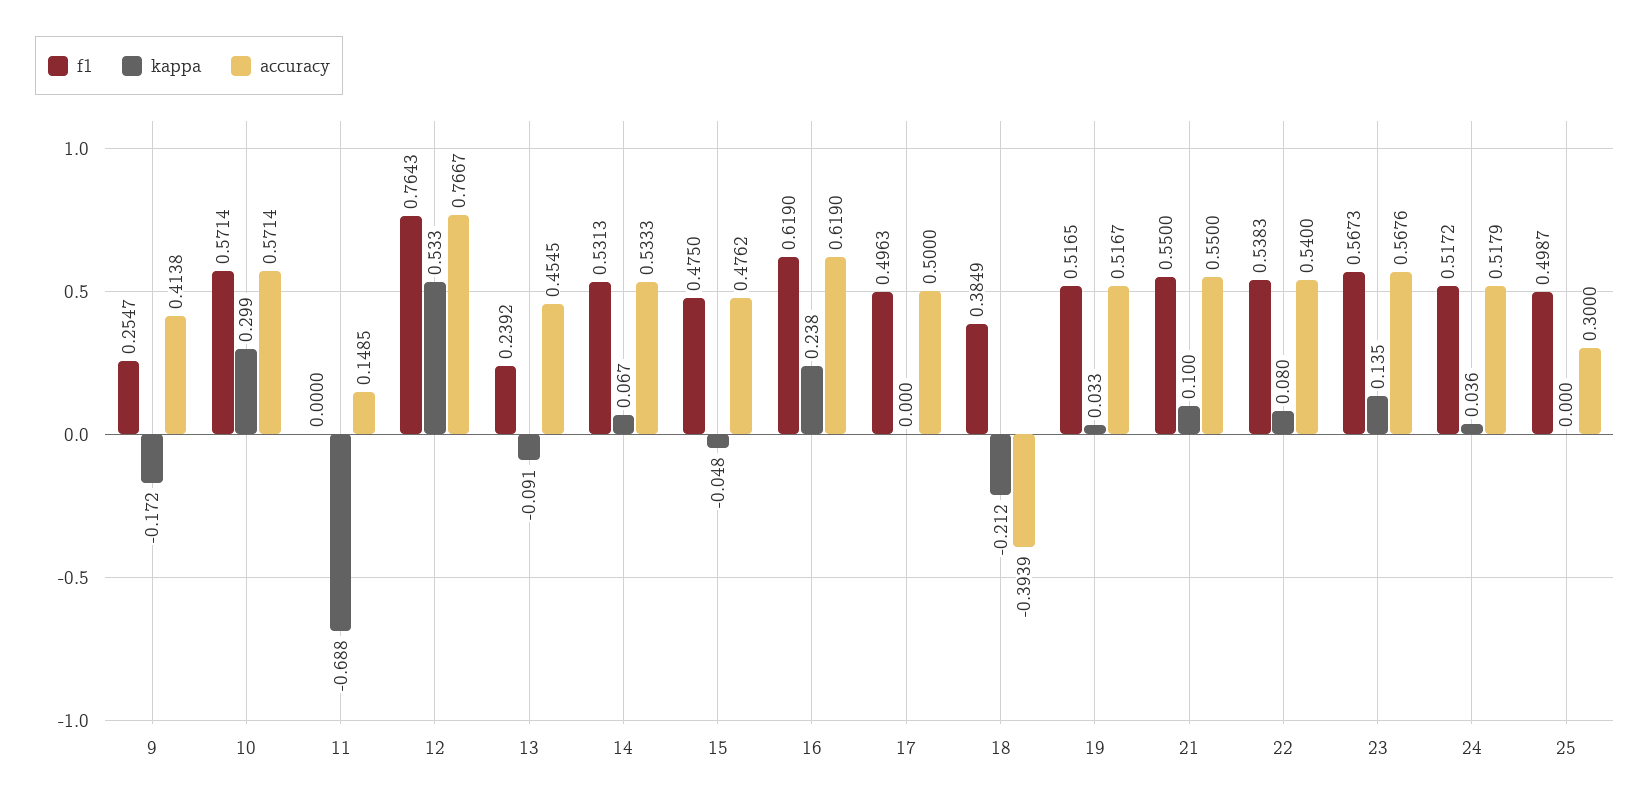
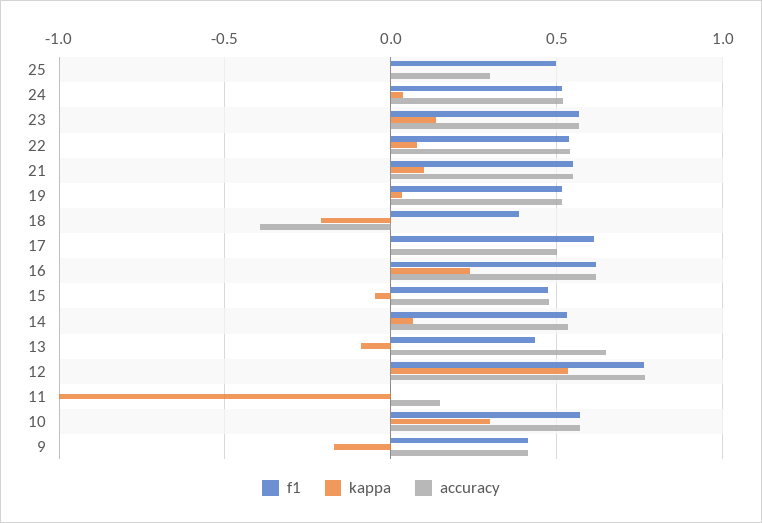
  {
    "f1": {
-     "9": 0.2547,
+     "9": 0.4,
      "10": 0.5714,
      "11": 0,
      "12": 0.7643,
-     "13": 0.2392,
+     "13": 0.45,
      "14": 0.5313,
      "15": 0.475,
      "16": 0.619,
-     "17": 0.4963,
+     "17": 0.6,
      "18": 0.3849,
      "19": 0.5165,
      "21": 0.55,
      "22": 0.5383,
      "23": 0.5673,
      "24": 0.5172,
      "25": 0.4987
    },
    "kappa": {
      "9": -0.172,
      "10": 0.299,
-     "11": -0.688,
+     "11": -1,
      "12": 0.533,
      "13": -0.091,
      "14": 0.067,
      "15": -0.048,
      "16": 0.238,
      "17": 0,
      "18": -0.212,
      "19": 0.033,
      "21": 0.1,
      "22": 0.08,
      "23": 0.135,
      "24": 0.036,
      "25": 0
    },
    "accuracy": {
      "9": 0.4138,
      "10": 0.5714,
      "11": 0.1485,
      "12": 0.7667,
-     "13": 0.4545,
+     "13": 0.65,
      "14": 0.5333,
      "15": 0.4762,
      "16": 0.619,
      "17": 0.5,
      "18": -0.3939,
      "19": 0.5167,
      "21": 0.55,
      "22": 0.54,
      "23": 0.5676,
      "24": 0.5179,
      "25": 0.3
    }
  }

